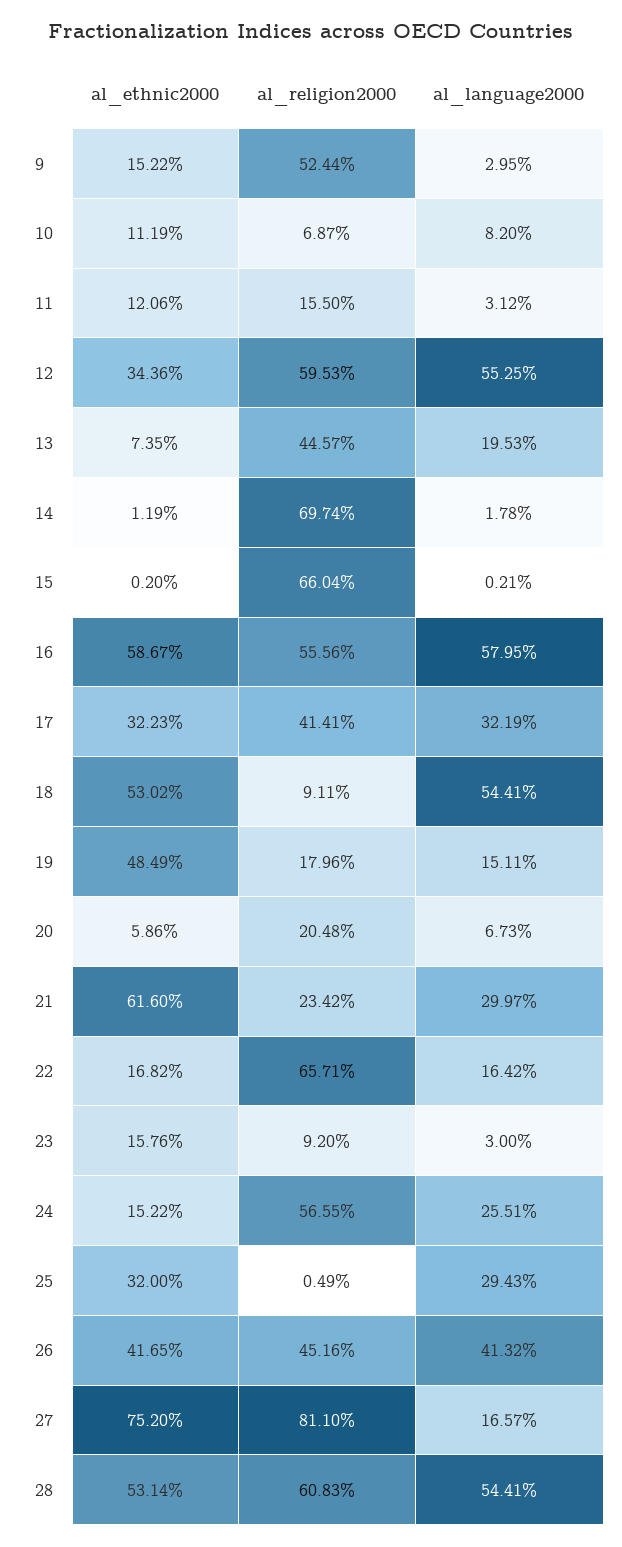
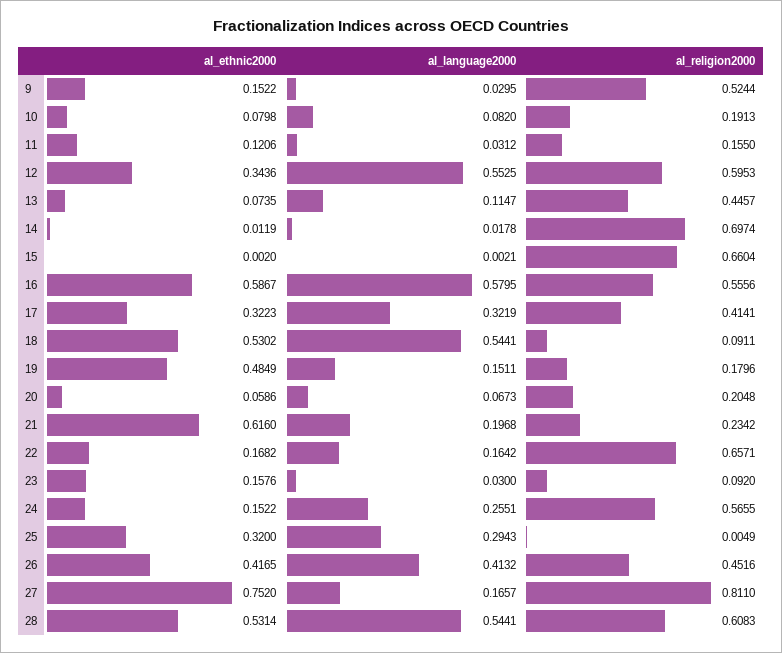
  {
    "al_ethnic2000": {
      "9": 0.1522,
-     "10": 0.1119,
+     "10": 0.0798,
      "11": 0.1206,
      "12": 0.3436,
      "13": 0.0735,
      "14": 0.0119,
      "15": 0.002,
      "16": 0.5867,
      "17": 0.3223,
      "18": 0.5302,
      "19": 0.4849,
      "20": 0.0586,
      "21": 0.616,
      "22": 0.1682,
      "23": 0.1576,
      "24": 0.1522,
      "25": 0.32,
      "26": 0.4165,
      "27": 0.752,
      "28": 0.5314
    },
    "al_religion2000": {
      "9": 0.5244,
-     "10": 0.0687,
+     "10": 0.1913,
      "11": 0.155,
      "12": 0.5953,
      "13": 0.4457,
      "14": 0.6974,
      "15": 0.6604,
      "16": 0.5556,
      "17": 0.4141,
      "18": 0.0911,
      "19": 0.1796,
      "20": 0.2048,
      "21": 0.2342,
      "22": 0.6571,
      "23": 0.092,
      "24": 0.5655,
      "25": 0.0049,
      "26": 0.4516,
      "27": 0.811,
      "28": 0.6083
    },
    "al_language2000": {
      "9": 0.0295,
      "10": 0.082,
      "11": 0.0312,
      "12": 0.5525,
-     "13": 0.1953,
+     "13": 0.1147,
      "14": 0.0178,
      "15": 0.0021,
      "16": 0.5795,
      "17": 0.3219,
      "18": 0.5441,
      "19": 0.1511,
      "20": 0.0673,
-     "21": 0.2997,
+     "21": 0.1968,
      "22": 0.1642,
      "23": 0.03,
      "24": 0.2551,
      "25": 0.2943,
      "26": 0.4132,
      "27": 0.1657,
      "28": 0.5441
    }
  }

